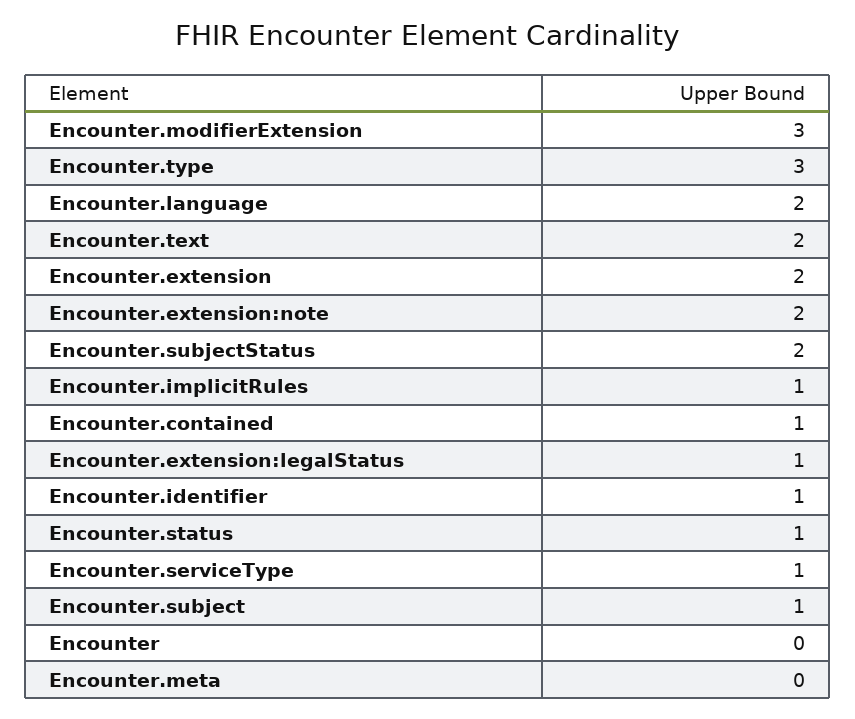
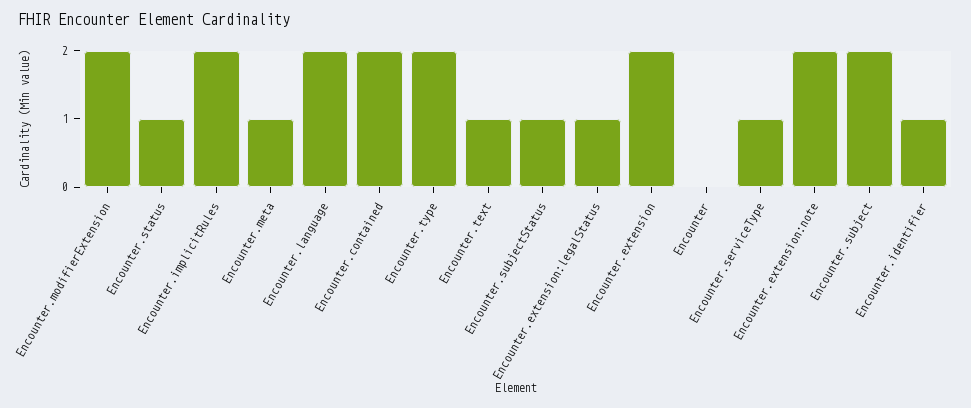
  {
-   "Encounter.modifierExtension": 3,
+   "Encounter.modifierExtension": 2,
-   "Encounter.type": 3,
+   "Encounter.type": 2,
    "Encounter.language": 2,
-   "Encounter.text": 2,
+   "Encounter.text": 1,
    "Encounter.extension": 2,
    "Encounter.extension:note": 2,
-   "Encounter.subjectStatus": 2,
+   "Encounter.subjectStatus": 1,
-   "Encounter.implicitRules": 1,
+   "Encounter.implicitRules": 2,
-   "Encounter.contained": 1,
+   "Encounter.contained": 2,
    "Encounter.extension:legalStatus": 1,
    "Encounter.identifier": 1,
    "Encounter.status": 1,
    "Encounter.serviceType": 1,
-   "Encounter.subject": 1,
+   "Encounter.subject": 2,
    "Encounter": 0,
-   "Encounter.meta": 0
+   "Encounter.meta": 1
  }

